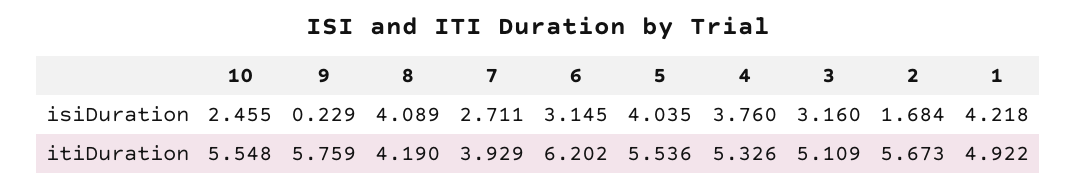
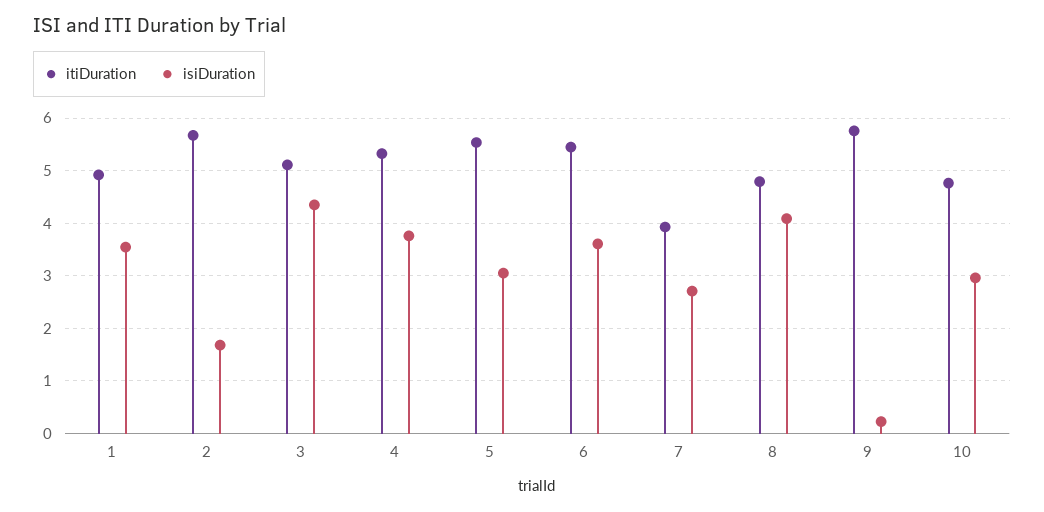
  {
    "isiDuration": {
-     "10": 2.455,
+     "10": 3,
      "9": 0.229,
      "8": 4.089,
      "7": 2.711,
-     "6": 3.145,
+     "6": 3.6,
-     "5": 4.035,
+     "5": 3,
      "4": 3.76,
-     "3": 3.16,
+     "3": 4.4,
      "2": 1.684,
-     "1": 4.218
+     "1": 3.6
    },
    "itiDuration": {
-     "10": 5.548,
+     "10": 4.8,
      "9": 5.759,
-     "8": 4.19,
+     "8": 4.8,
      "7": 3.929,
-     "6": 6.202,
+     "6": 5.4,
      "5": 5.536,
      "4": 5.326,
      "3": 5.109,
      "2": 5.673,
      "1": 4.922
    }
  }

